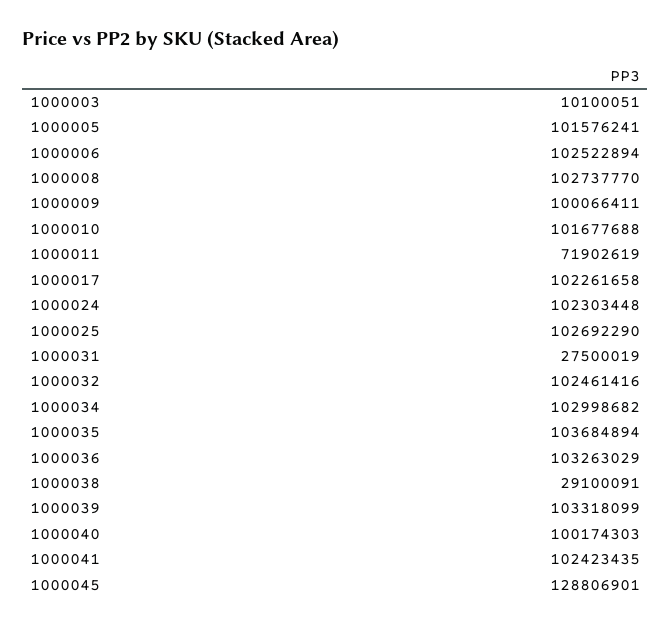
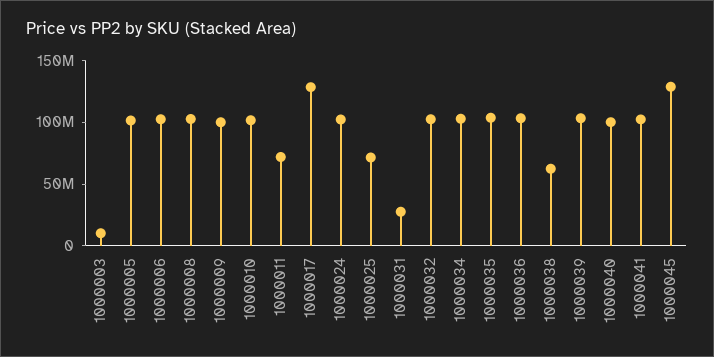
  {
    "1000003": 10100051,
    "1000005": 101576241,
    "1000006": 102522894,
    "1000008": 102737770,
    "1000009": 100066411,
    "1000010": 101677688,
    "1000011": 71902619,
-   "1000017": 102261658,
+   "1000017": 130000000,
    "1000024": 102303448,
-   "1000025": 102692290,
+   "1000025": 70000000,
    "1000031": 27500019,
    "1000032": 102461416,
    "1000034": 102998682,
    "1000035": 103684894,
    "1000036": 103263029,
-   "1000038": 29100091,
+   "1000038": 60000000,
    "1000039": 103318099,
    "1000040": 100174303,
    "1000041": 102423435,
    "1000045": 128806901
  }

